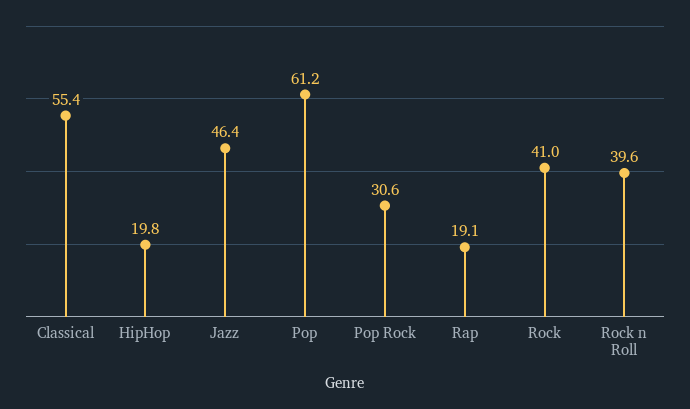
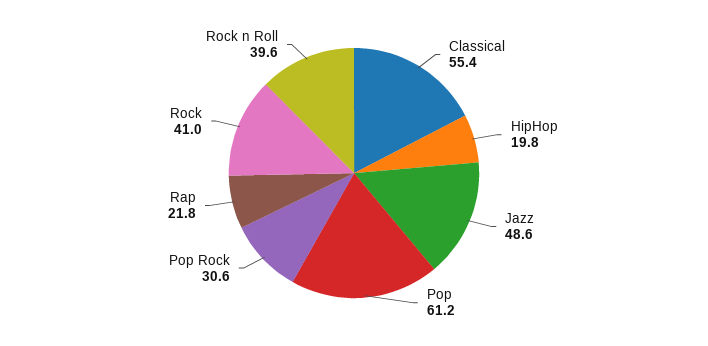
  {
    "Classical": 55.4,
    "HipHop": 19.8,
-   "Jazz": 46.4,
+   "Jazz": 48.6,
    "Pop": 61.2,
    "Pop Rock": 30.6,
-   "Rap": 19.1,
+   "Rap": 21.8,
    "Rock": 41,
    "Rock n Roll": 39.6
  }

